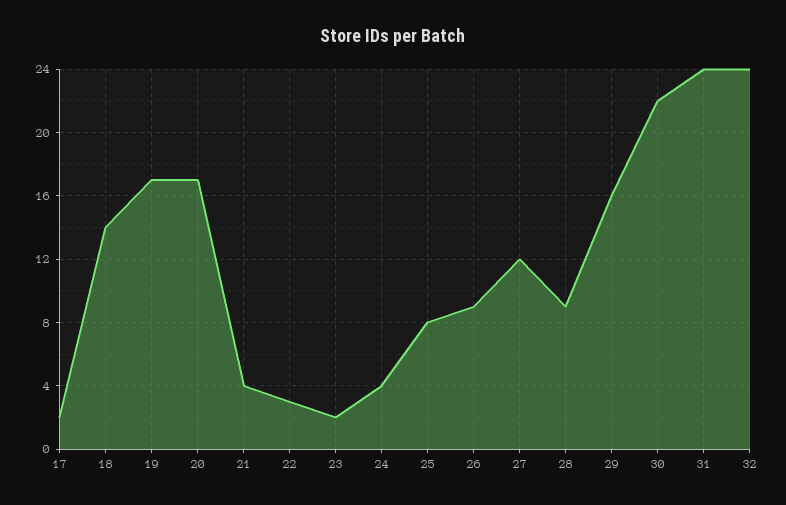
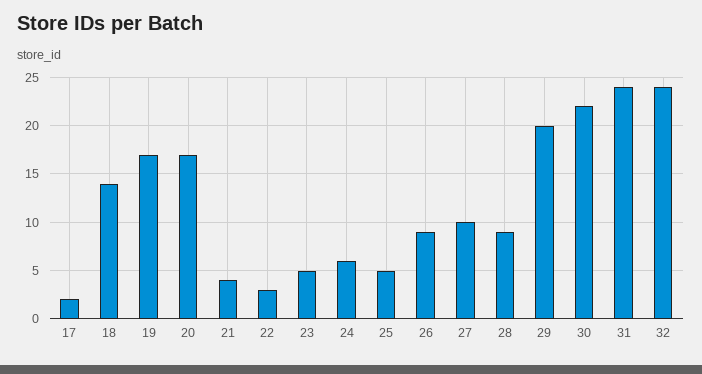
  {
    "17": 2,
    "18": 14,
    "19": 17,
    "20": 17,
    "21": 4,
    "22": 3,
-   "23": 2,
+   "23": 5,
-   "24": 4,
+   "24": 6,
-   "25": 8,
+   "25": 5,
    "26": 9,
-   "27": 12,
+   "27": 10,
    "28": 9,
-   "29": 16,
+   "29": 20,
    "30": 22,
    "31": 24,
    "32": 24
  }

